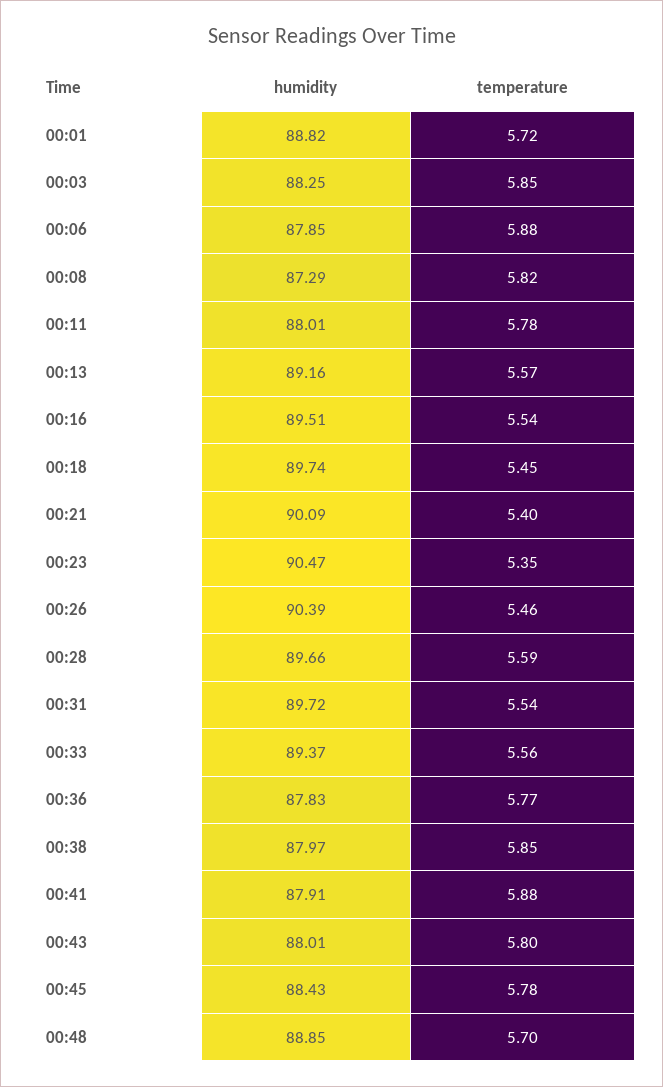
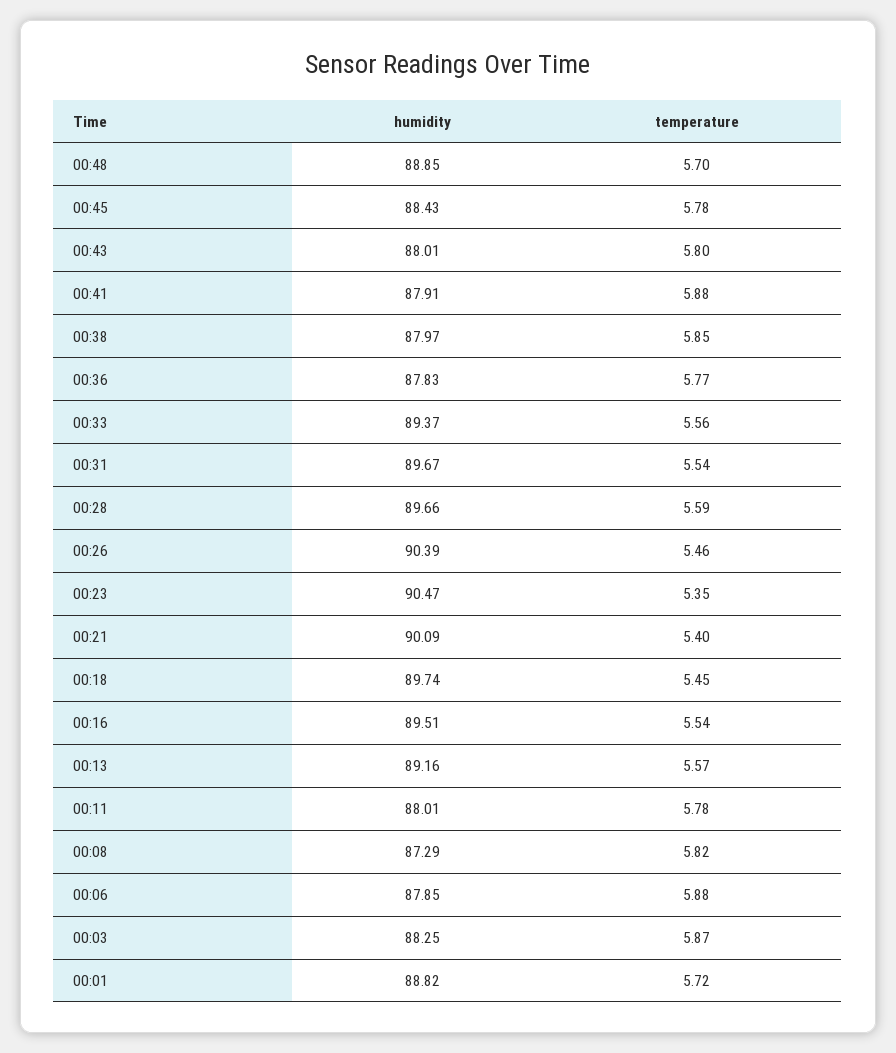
  {
    "humidity": {
      "00:01": 88.82,
      "00:03": 88.25,
      "00:06": 87.85,
      "00:08": 87.29,
      "00:11": 88.01,
      "00:13": 89.16,
      "00:16": 89.51,
      "00:18": 89.74,
      "00:21": 90.09,
      "00:23": 90.47,
      "00:26": 90.39,
      "00:28": 89.66,
-     "00:31": 89.72,
+     "00:31": 89.67,
      "00:33": 89.37,
      "00:36": 87.83,
      "00:38": 87.97,
      "00:41": 87.91,
      "00:43": 88.01,
      "00:45": 88.43,
      "00:48": 88.85
    },
    "temperature": {
      "00:01": 5.72,
-     "00:03": 5.85,
+     "00:03": 5.87,
      "00:06": 5.88,
      "00:08": 5.82,
      "00:11": 5.78,
      "00:13": 5.57,
      "00:16": 5.54,
      "00:18": 5.45,
      "00:21": 5.4,
      "00:23": 5.35,
      "00:26": 5.46,
      "00:28": 5.59,
      "00:31": 5.54,
      "00:33": 5.56,
      "00:36": 5.77,
      "00:38": 5.85,
      "00:41": 5.88,
      "00:43": 5.8,
      "00:45": 5.78,
      "00:48": 5.7
    }
  }

